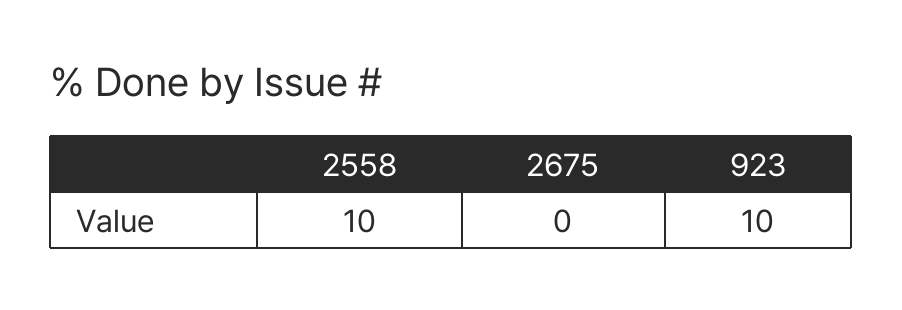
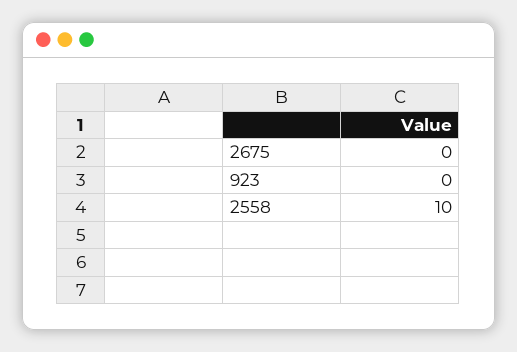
  {
    "2558": 10,
    "2675": 0,
-   "923": 10
+   "923": 0
  }

